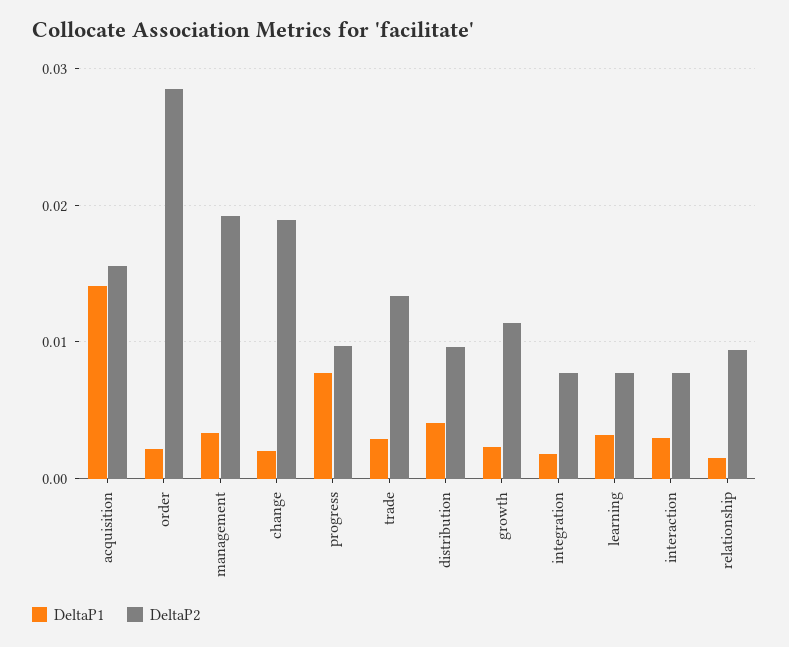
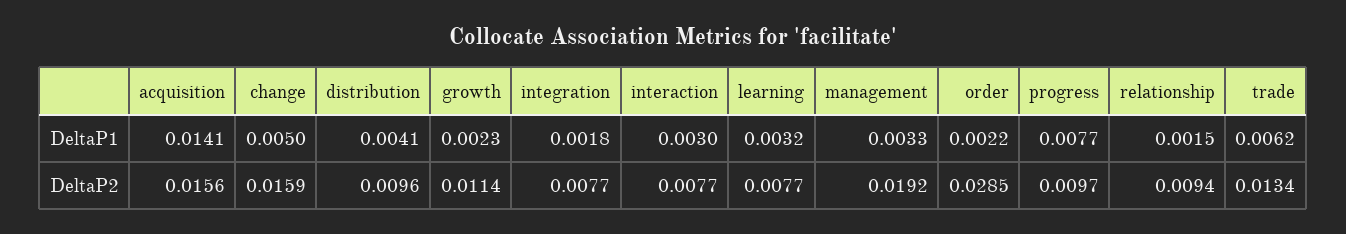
  {
    "DeltaP1": {
      "acquisition": 0.0141,
      "order": 0.0022,
      "management": 0.0033,
-     "change": 0.002,
+     "change": 0.005,
      "progress": 0.0077,
-     "trade": 0.003,
+     "trade": 0.0062,
      "distribution": 0.0041,
      "growth": 0.0023,
      "integration": 0.0018,
      "learning": 0.0032,
      "interaction": 0.003,
      "relationship": 0.0015
    },
    "DeltaP2": {
      "acquisition": 0.0156,
      "order": 0.0285,
      "management": 0.0192,
-     "change": 0.019,
+     "change": 0.0159,
      "progress": 0.0097,
      "trade": 0.0134,
      "distribution": 0.0096,
      "growth": 0.0114,
      "integration": 0.0077,
      "learning": 0.0077,
      "interaction": 0.0077,
      "relationship": 0.0094
    }
  }

